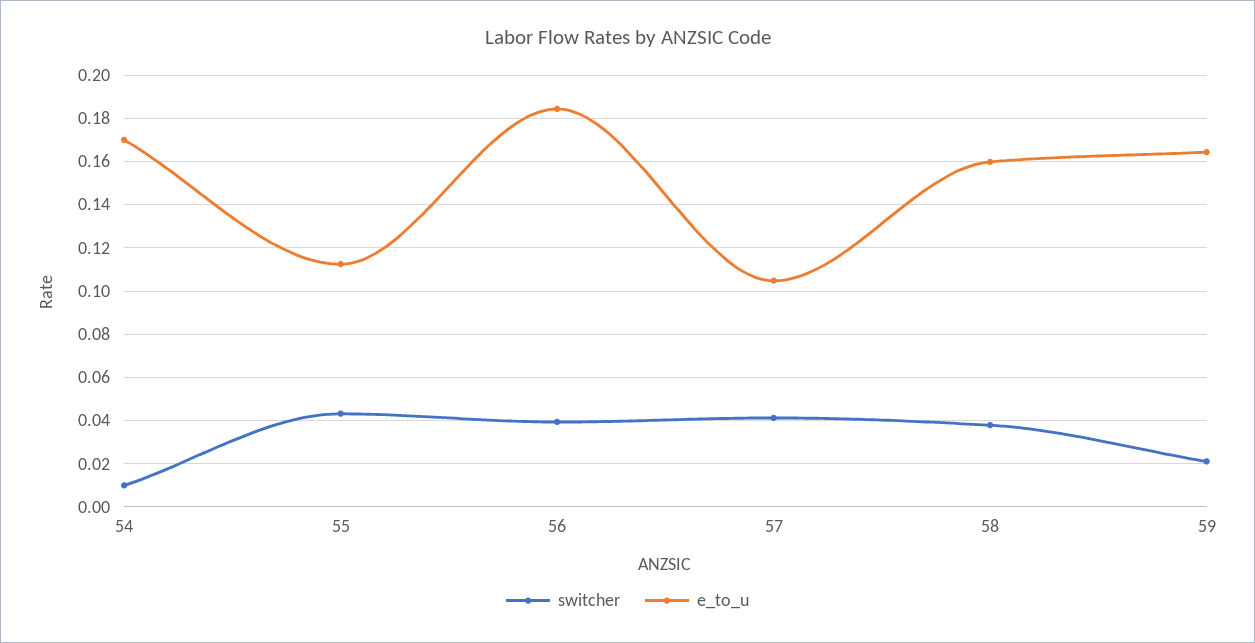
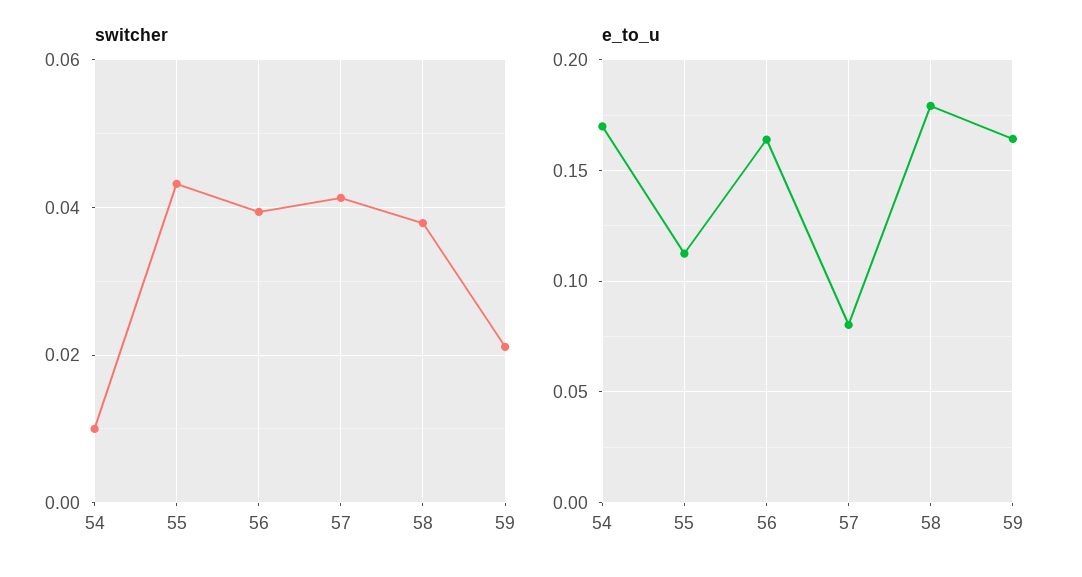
  {
    "switcher": {
      "54": 0.01,
      "55": 0.044,
      "56": 0.04,
      "57": 0.042,
      "58": 0.038,
      "59": 0.022
    },
    "e_to_u": {
      "54": 0.17,
      "55": 0.115,
-     "56": 0.185,
+     "56": 0.165,
-     "57": 0.105,
+     "57": 0.08,
-     "58": 0.16,
+     "58": 0.18,
      "59": 0.165
    }
  }

